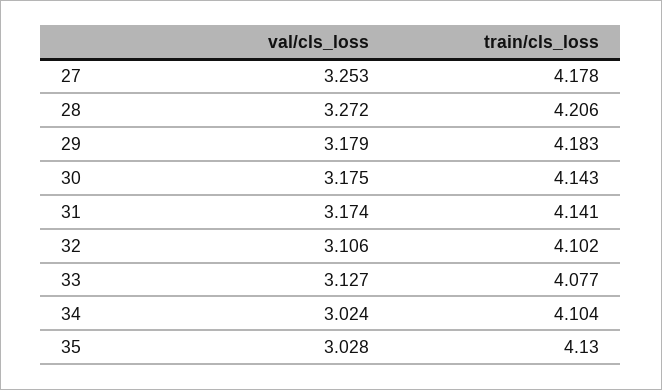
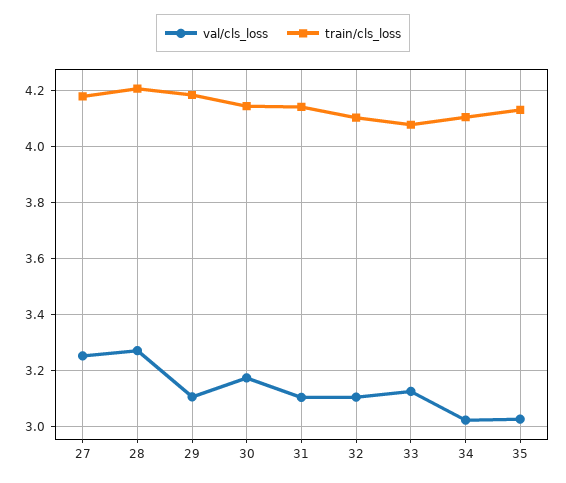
  {
    "val/cls_loss": {
      "27": 3.253,
      "28": 3.272,
-     "29": 3.179,
+     "29": 3.1,
      "30": 3.175,
-     "31": 3.174,
+     "31": 3.1,
      "32": 3.106,
      "33": 3.127,
      "34": 3.024,
      "35": 3.028
    },
    "train/cls_loss": {
      "27": 4.178,
      "28": 4.206,
      "29": 4.183,
      "30": 4.143,
      "31": 4.141,
      "32": 4.102,
      "33": 4.077,
      "34": 4.104,
      "35": 4.13
    }
  }

